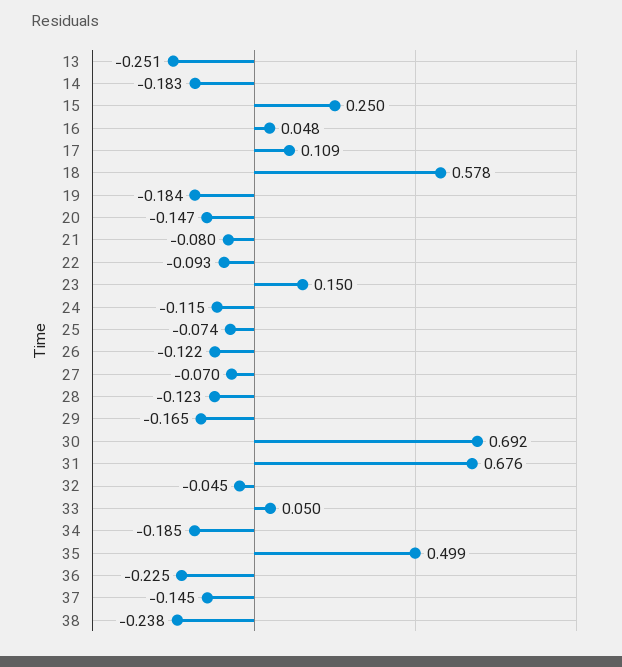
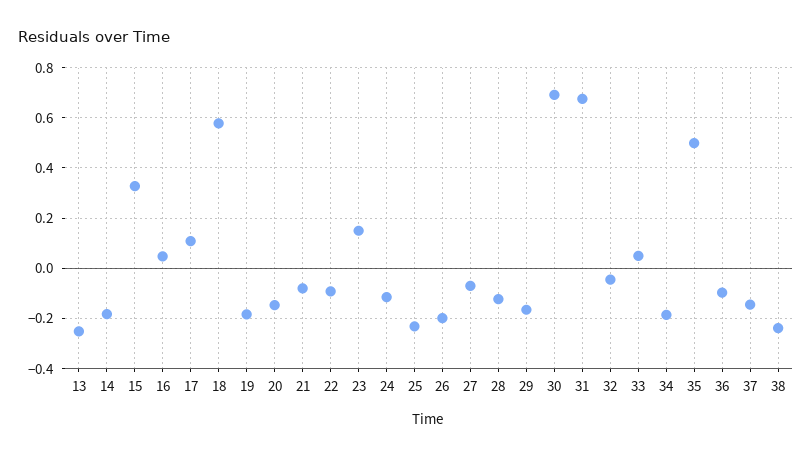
  {
    "13": -0.251,
    "14": -0.183,
-   "15": 0.25,
+   "15": 0.325,
    "16": 0.048,
    "17": 0.109,
    "18": 0.578,
    "19": -0.184,
    "20": -0.147,
    "21": -0.08,
    "22": -0.093,
    "23": 0.15,
    "24": -0.115,
-   "25": -0.074,
+   "25": -0.225,
-   "26": -0.122,
+   "26": -0.2,
    "27": -0.07,
    "28": -0.123,
    "29": -0.165,
    "30": 0.692,
    "31": 0.676,
    "32": -0.045,
    "33": 0.05,
    "34": -0.185,
    "35": 0.499,
-   "36": -0.225,
+   "36": -0.1,
    "37": -0.145,
    "38": -0.238
  }

